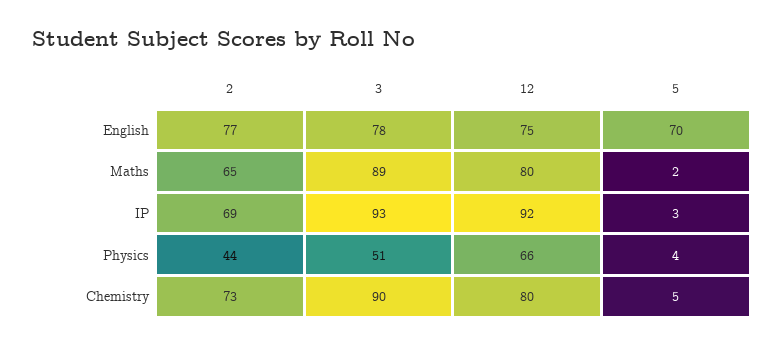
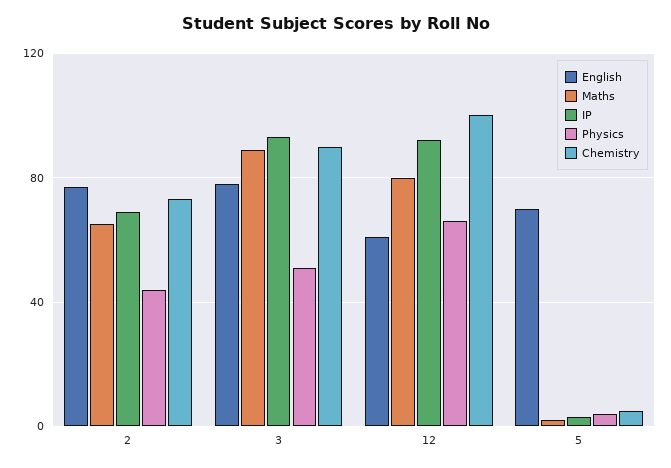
  {
    "English": {
      "2": 77,
      "3": 78,
-     "12": 75,
+     "12": 60,
      "5": 70
    },
    "Maths": {
      "2": 65,
      "3": 89,
      "12": 80,
      "5": 2
    },
    "IP": {
      "2": 69,
      "3": 93,
      "12": 92,
      "5": 3
    },
    "Physics": {
      "2": 44,
      "3": 51,
      "12": 66,
      "5": 4
    },
    "Chemistry": {
      "2": 73,
      "3": 90,
-     "12": 80,
+     "12": 100,
      "5": 5
    }
  }

